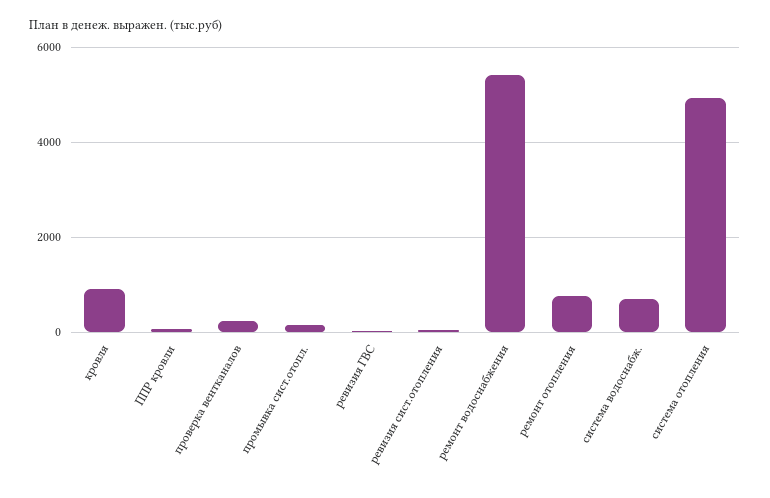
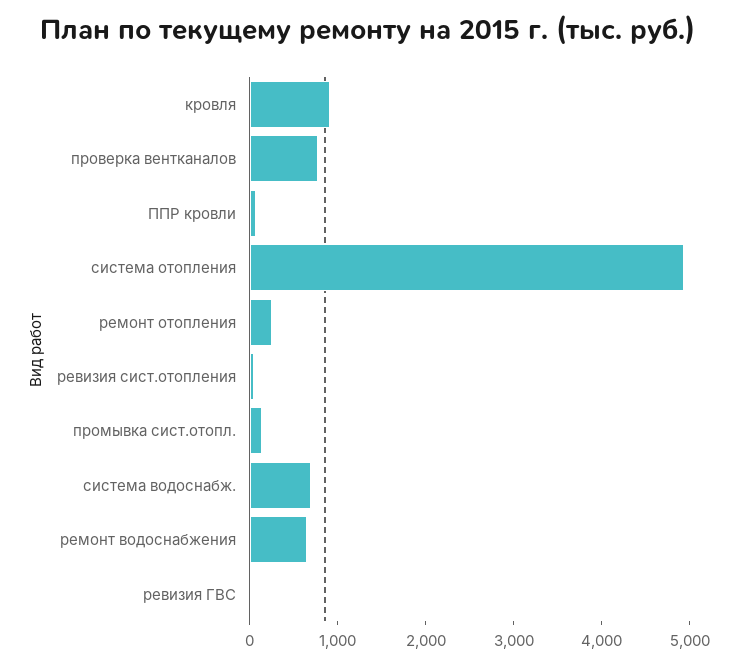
  {
    "кровля": 1000,
    "ППР кровли": 0,
-   "проверка вентканалов": 200,
+   "проверка вентканалов": 800,
    "промывка сист.отопл.": 200,
    "ревизия ГВС": 0,
    "ревизия сист.отопления": 0,
-   "ремонт водоснабжения": 5400,
+   "ремонт водоснабжения": 600,
-   "ремонт отопления": 800,
+   "ремонт отопления": 200,
    "система водоснабж.": 800,
    "система отопления": 5000
  }

